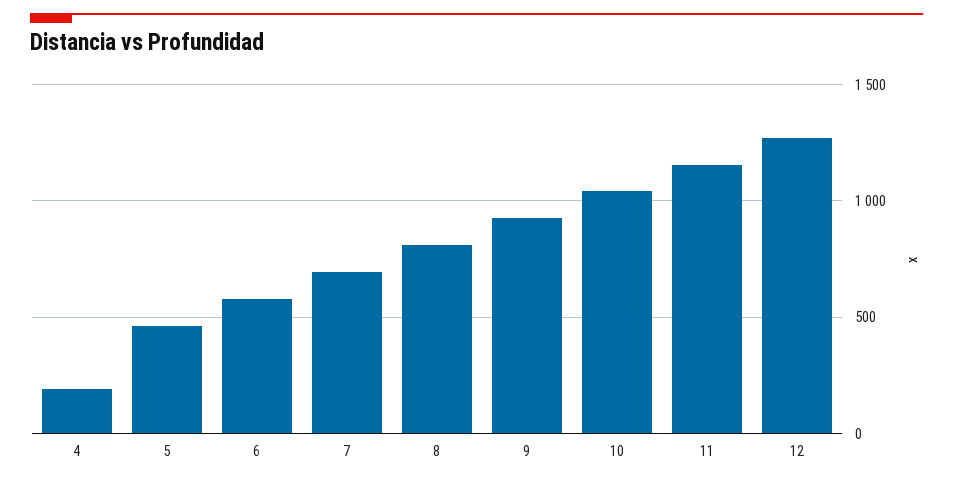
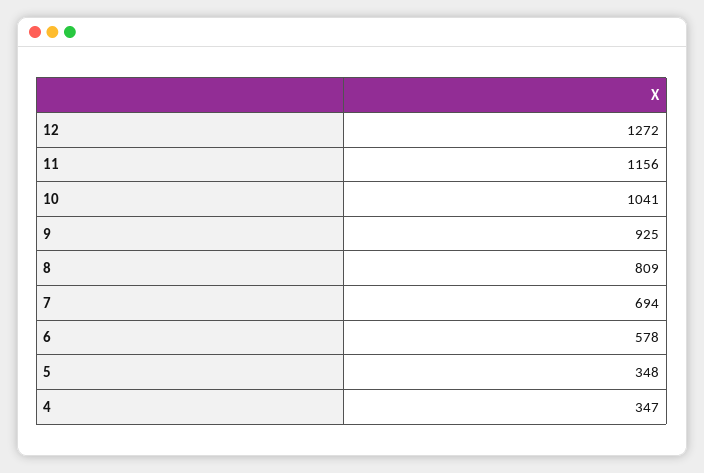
  {
-   "4": 200,
+   "4": 347,
-   "5": 450,
+   "5": 348,
    "6": 578,
    "7": 694,
    "8": 809,
    "9": 925,
    "10": 1041,
    "11": 1156,
    "12": 1272
  }

